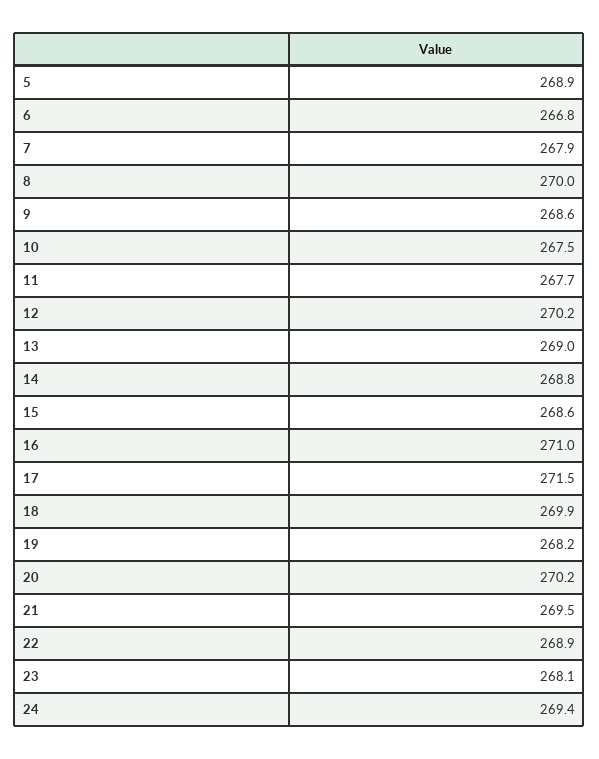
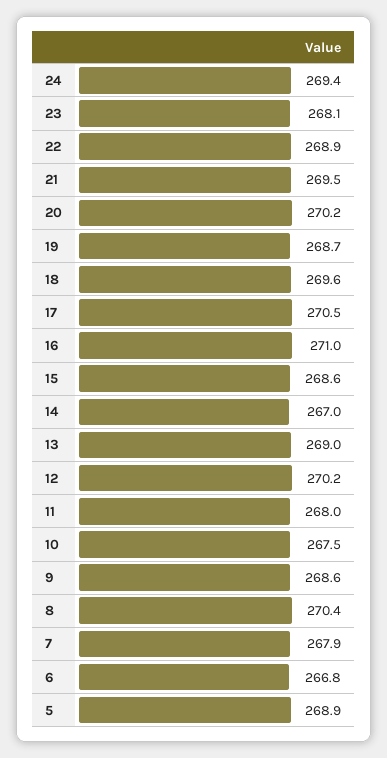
  {
    "5": 268.9,
    "6": 266.8,
    "7": 267.9,
-   "8": 270,
+   "8": 270.4,
    "9": 268.6,
    "10": 267.5,
-   "11": 267.7,
+   "11": 268,
    "12": 270.2,
    "13": 269,
-   "14": 268.8,
+   "14": 267,
    "15": 268.6,
    "16": 271,
-   "17": 271.5,
+   "17": 270.5,
-   "18": 269.9,
+   "18": 269.6,
-   "19": 268.2,
+   "19": 268.7,
    "20": 270.2,
    "21": 269.5,
    "22": 268.9,
    "23": 268.1,
    "24": 269.4
  }

